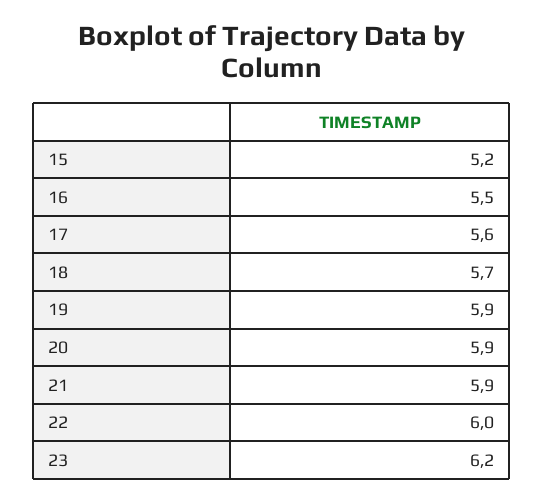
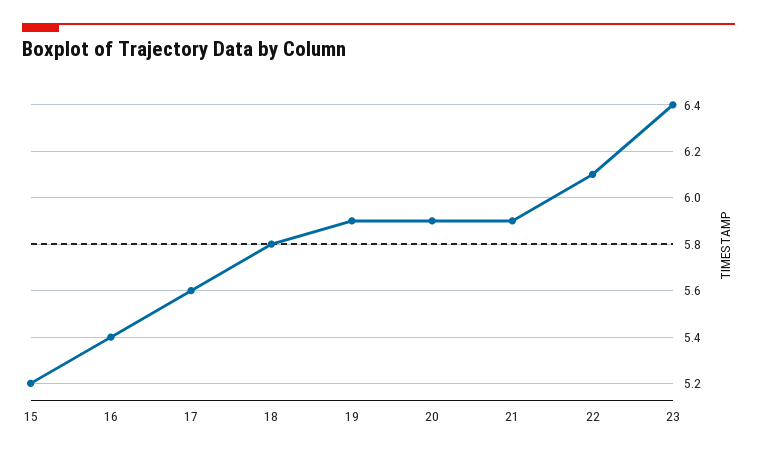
  {
    "15": 5.2,
-   "16": 5.5,
+   "16": 5.4,
    "17": 5.6,
-   "18": 5.7,
+   "18": 5.8,
    "19": 5.9,
    "20": 5.9,
    "21": 5.9,
-   "22": 6,
+   "22": 6.1,
-   "23": 6.2
+   "23": 6.4
  }

